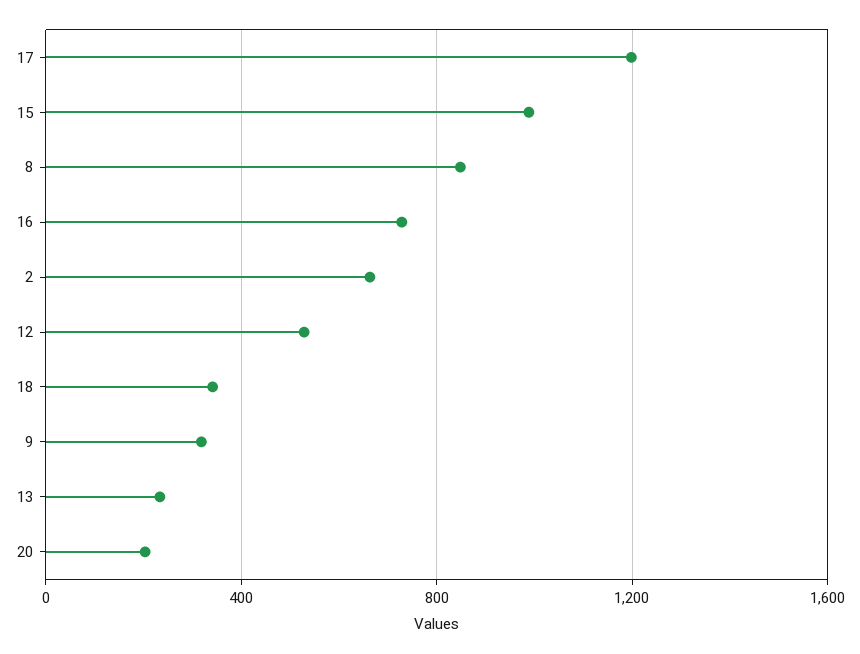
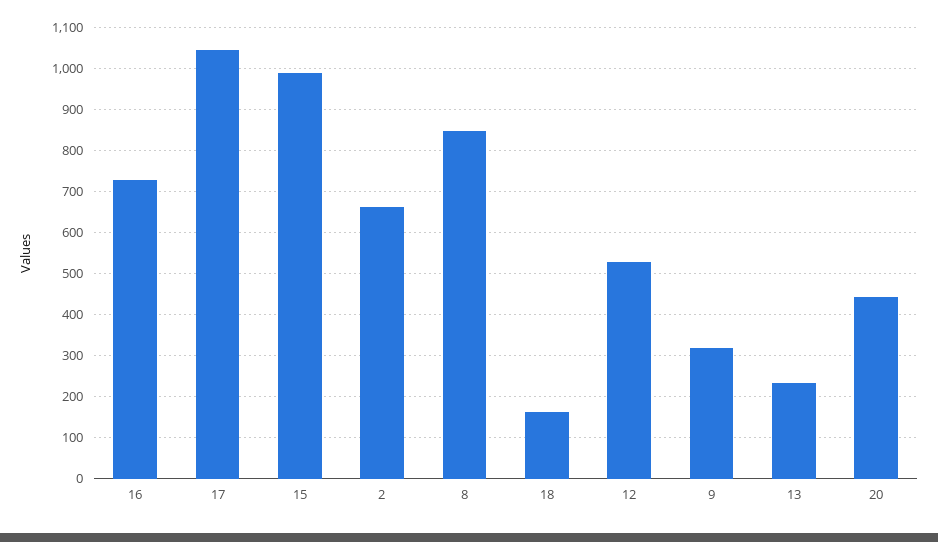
  {
-   "17": 1200,
+   "17": 1040,
    "15": 980,
    "8": 840,
    "16": 720,
    "2": 660,
    "12": 520,
-   "18": 350,
+   "18": 160,
    "9": 320,
    "13": 240,
-   "20": 200
+   "20": 440
  }

